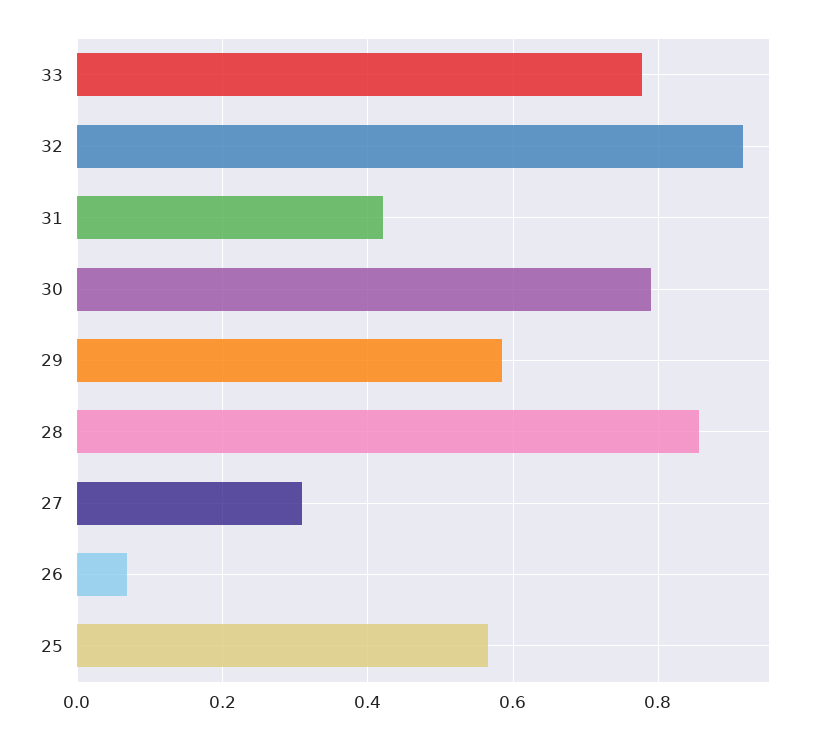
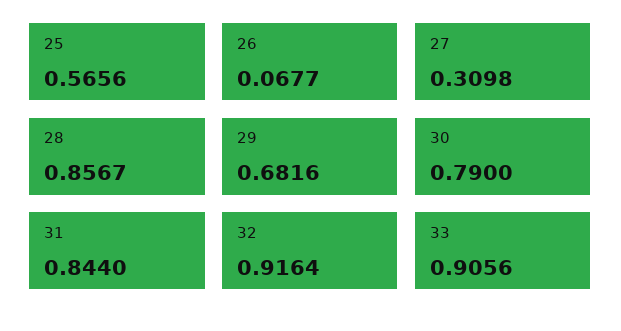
  {
-   "33": 0.78,
+   "33": 0.9056,
    "32": 0.9164,
-   "31": 0.42,
+   "31": 0.844,
    "30": 0.79,
-   "29": 0.58,
+   "29": 0.6816,
    "28": 0.8567,
    "27": 0.3098,
    "26": 0.0677,
    "25": 0.5656
  }

